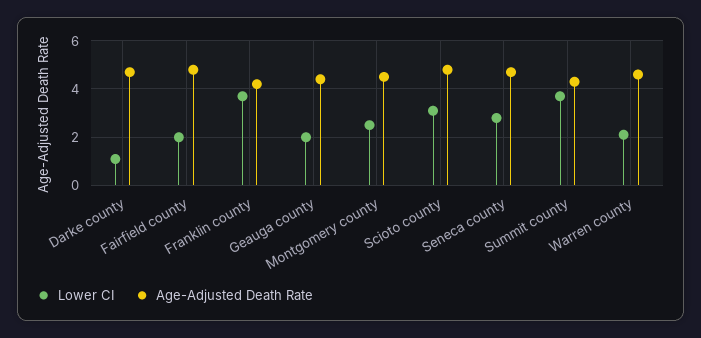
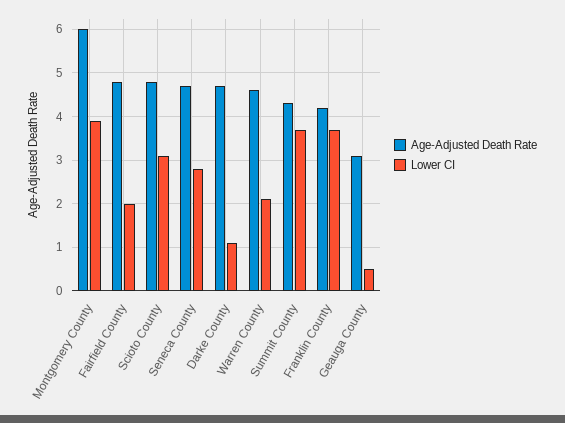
  {
    "Lower CI": {
      "Darke county": 1,
      "Fairfield county": 2,
      "Franklin county": 3.5,
-     "Geauga county": 2,
+     "Geauga county": 0.5,
-     "Montgomery county": 2.5,
+     "Montgomery county": 4,
      "Scioto county": 3,
      "Seneca county": 3,
      "Summit county": 3.5,
      "Warren county": 2
    },
    "Age-Adjusted Death Rate": {
      "Darke county": 4.5,
      "Fairfield county": 5,
      "Franklin county": 4,
-     "Geauga county": 4.5,
+     "Geauga county": 3,
-     "Montgomery county": 4.5,
+     "Montgomery county": 6,
      "Scioto county": 5,
      "Seneca county": 4.5,
      "Summit county": 4.5,
      "Warren county": 4.5
    }
  }

